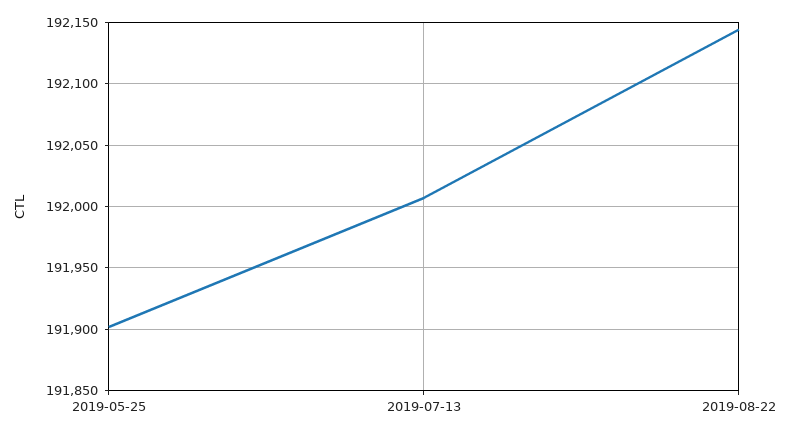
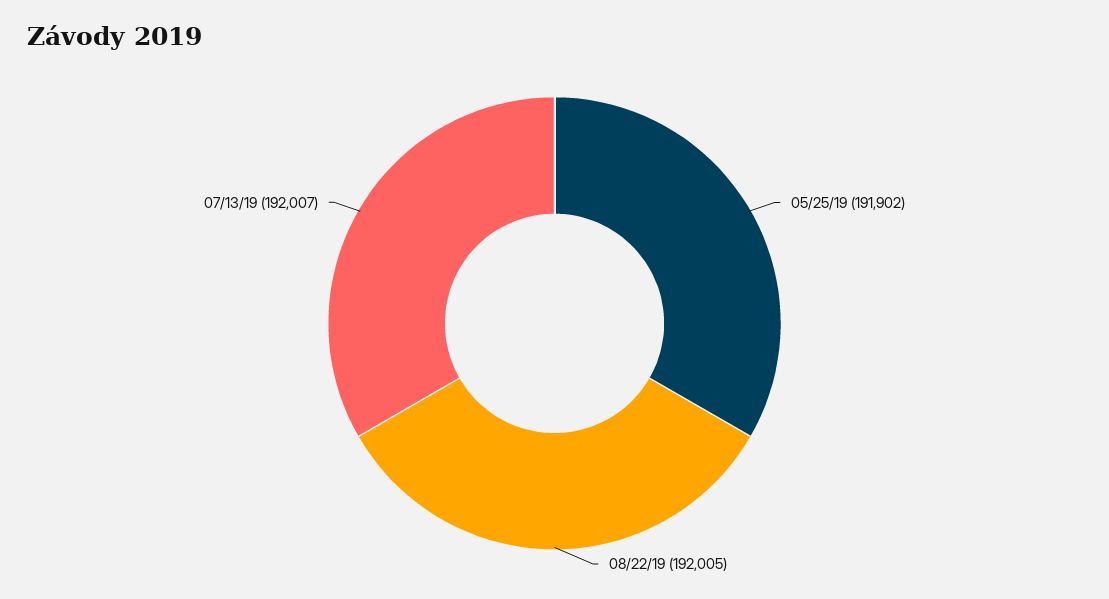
  {
    "2019-05-25": 191902,
    "2019-07-13": 192007,
-   "2019-08-22": 192145
+   "2019-08-22": 192005
  }

